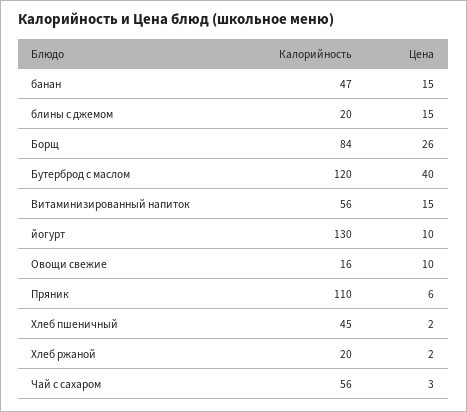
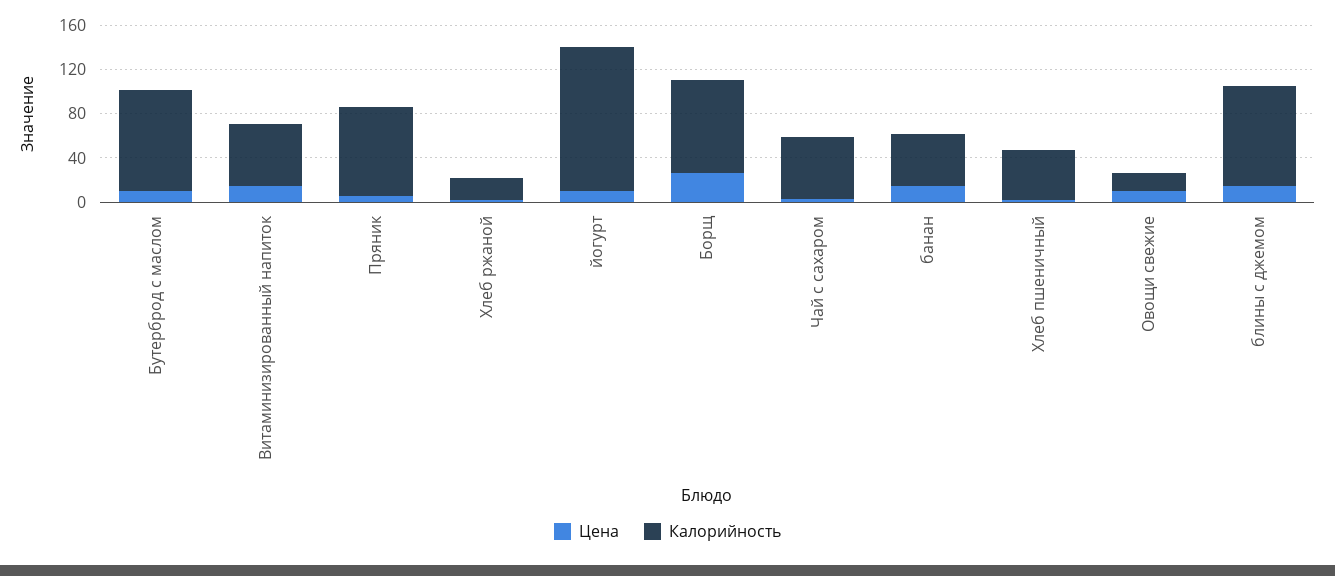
  {
    "Калорийность": {
      "банан": 47,
-     "блины с джемом": 20,
+     "блины с джемом": 90,
      "Борщ": 84,
-     "Бутерброд с маслом": 120,
+     "Бутерброд с маслом": 90,
      "Витаминизированный напиток": 56,
      "йогурт": 130,
      "Овощи свежие": 16,
-     "Пряник": 110,
+     "Пряник": 80,
      "Хлеб пшеничный": 45,
      "Хлеб ржаной": 20,
      "Чай с сахаром": 56
    },
    "Цена": {
      "банан": 15,
      "блины с джемом": 15,
      "Борщ": 26,
-     "Бутерброд с маслом": 40,
+     "Бутерброд с маслом": 10,
      "Витаминизированный напиток": 15,
      "йогурт": 10,
      "Овощи свежие": 10,
      "Пряник": 6,
      "Хлеб пшеничный": 2,
      "Хлеб ржаной": 2,
      "Чай с сахаром": 3
    }
  }

